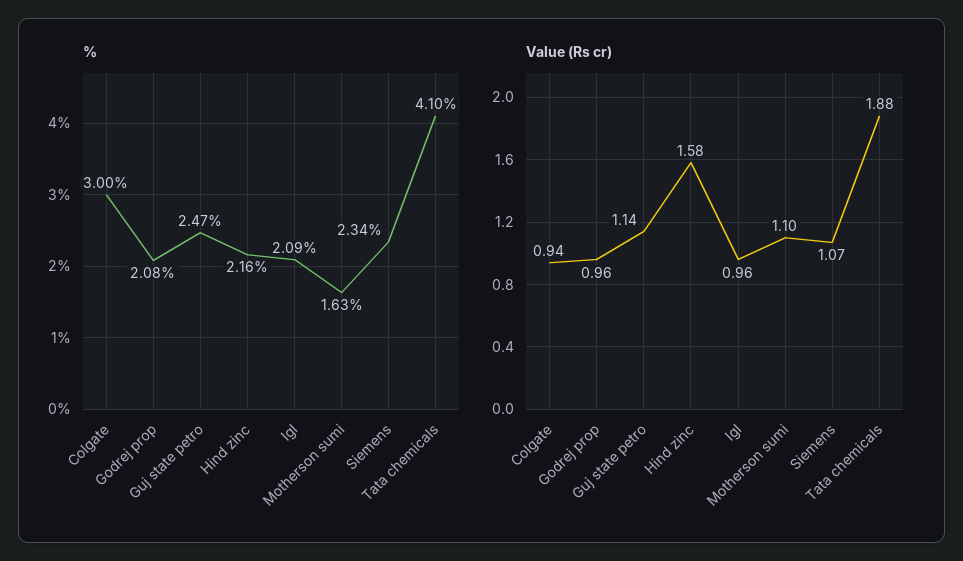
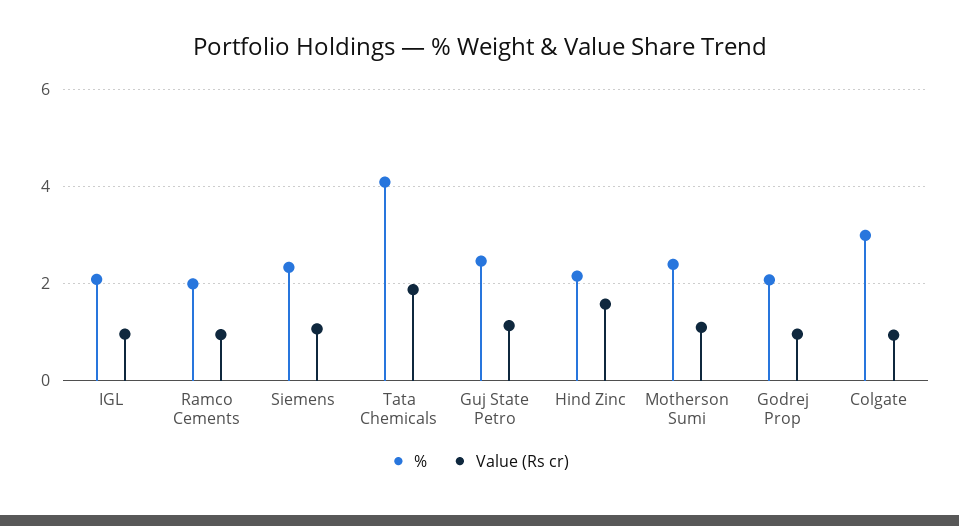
  {
    "%": {
      "Colgate": 3,
      "Godrej prop": 2.08,
      "Guj state petro": 2.47,
      "Hind zinc": 2.16,
      "Igl": 2.09,
-     "Motherson sumi": 1.63,
+     "Motherson sumi": 2.4,
      "Siemens": 2.34,
-     "Tata chemicals": 4.1
+     "Tata chemicals": 4.1,
+     "Ramco Cements": 2
    },
    "Value (Rs cr)": {
      "Colgate": 0.94,
      "Godrej prop": 0.96,
      "Guj state petro": 1.14,
      "Hind zinc": 1.58,
      "Igl": 0.96,
      "Motherson sumi": 1.1,
      "Siemens": 1.07,
-     "Tata chemicals": 1.88
+     "Tata chemicals": 1.88,
+     "Ramco Cements": 1
    }
  }

